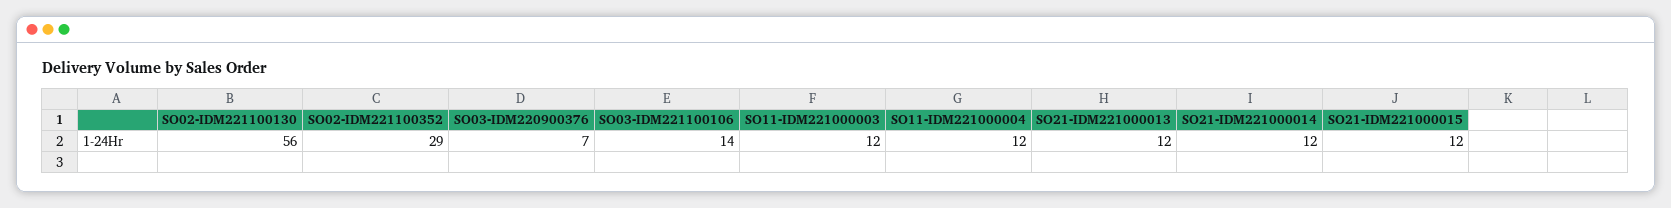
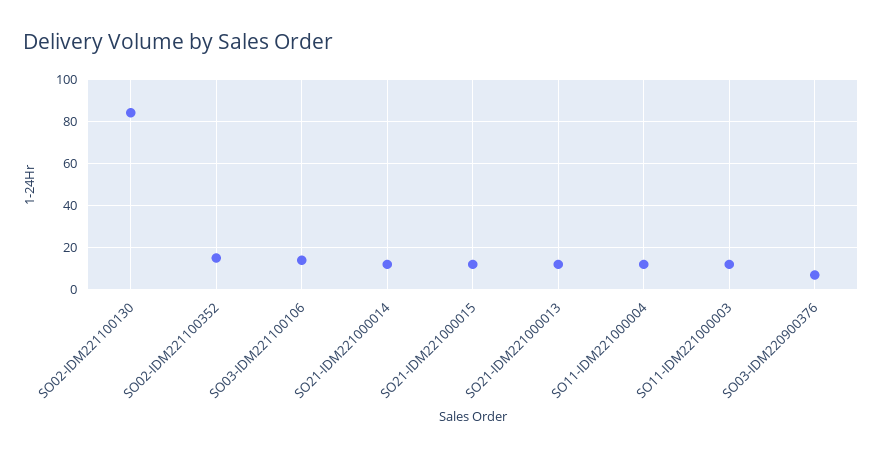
  {
-   "SO02-IDM221100130": 56,
+   "SO02-IDM221100130": 85,
-   "SO02-IDM221100352": 29,
+   "SO02-IDM221100352": 15,
    "SO03-IDM220900376": 7,
    "SO03-IDM221100106": 14,
    "SO11-IDM221000003": 12,
    "SO11-IDM221000004": 12,
    "SO21-IDM221000013": 12,
    "SO21-IDM221000014": 12,
    "SO21-IDM221000015": 12
  }

